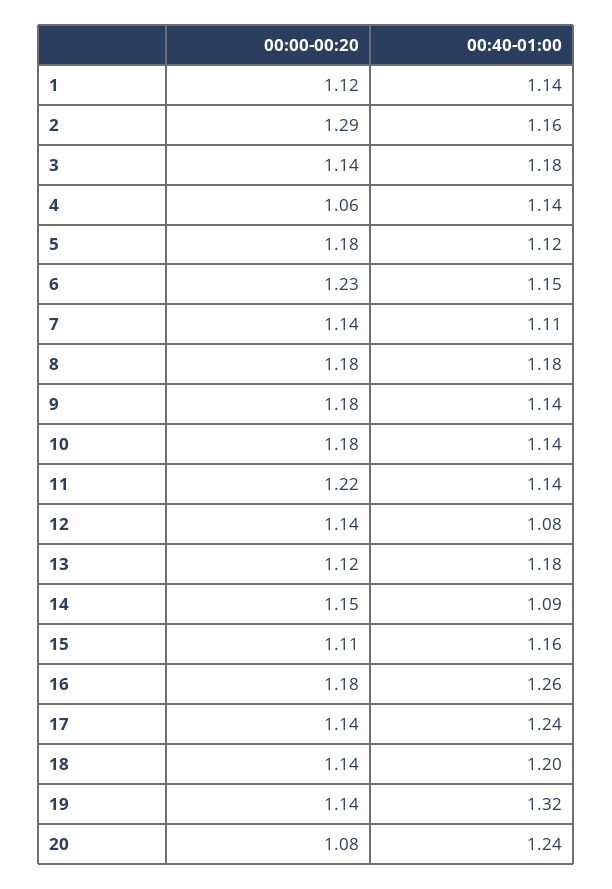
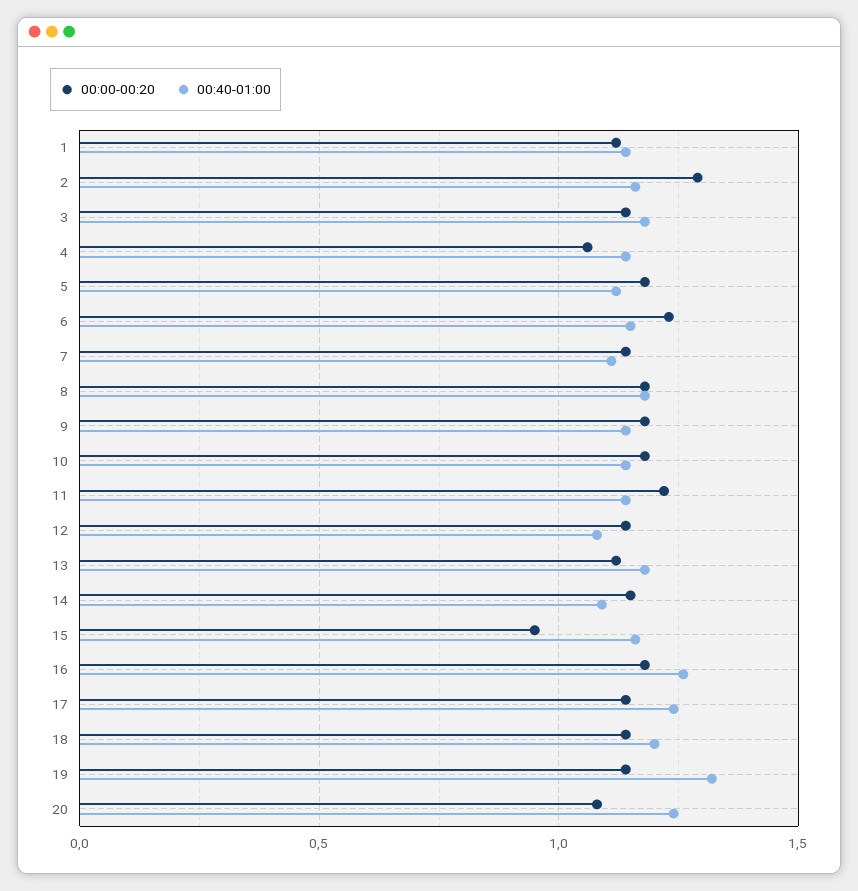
  {
    "00:00-00:20": {
      "1": 1.12,
      "2": 1.29,
      "3": 1.14,
      "4": 1.06,
      "5": 1.18,
      "6": 1.23,
      "7": 1.14,
      "8": 1.18,
      "9": 1.18,
      "10": 1.18,
      "11": 1.22,
      "12": 1.14,
      "13": 1.12,
      "14": 1.15,
-     "15": 1.11,
+     "15": 0.95,
      "16": 1.18,
      "17": 1.14,
      "18": 1.14,
      "19": 1.14,
      "20": 1.08
    },
    "00:40-01:00": {
      "1": 1.14,
      "2": 1.16,
      "3": 1.18,
      "4": 1.14,
      "5": 1.12,
      "6": 1.15,
      "7": 1.11,
      "8": 1.18,
      "9": 1.14,
      "10": 1.14,
      "11": 1.14,
      "12": 1.08,
      "13": 1.18,
      "14": 1.09,
      "15": 1.16,
      "16": 1.26,
      "17": 1.24,
      "18": 1.2,
      "19": 1.32,
      "20": 1.24
    }
  }

